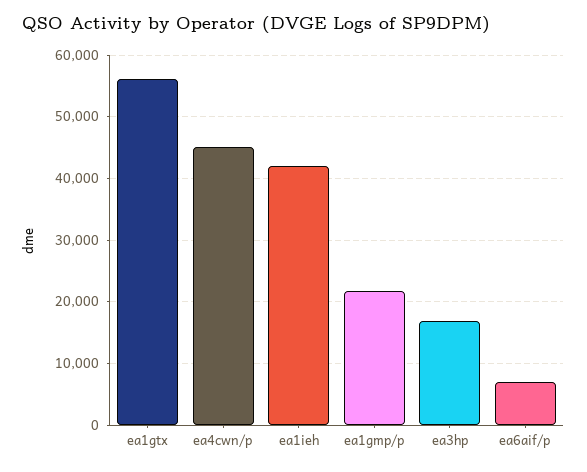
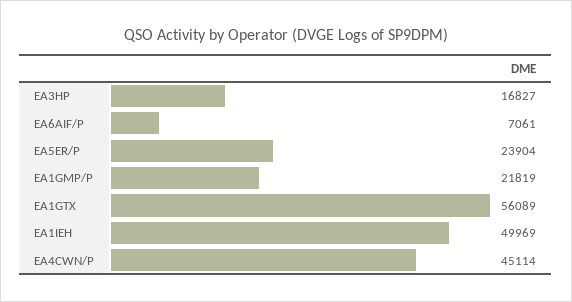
  {
    "ea1gtx": 56089,
    "ea4cwn/p": 45114,
-   "ea1ieh": 42000,
+   "ea1ieh": 49969,
    "ea1gmp/p": 21819,
    "ea3hp": 16827,
-   "ea6aif/p": 7061
+   "ea6aif/p": 7061,
+   "EA5ER/P": 23904
  }

